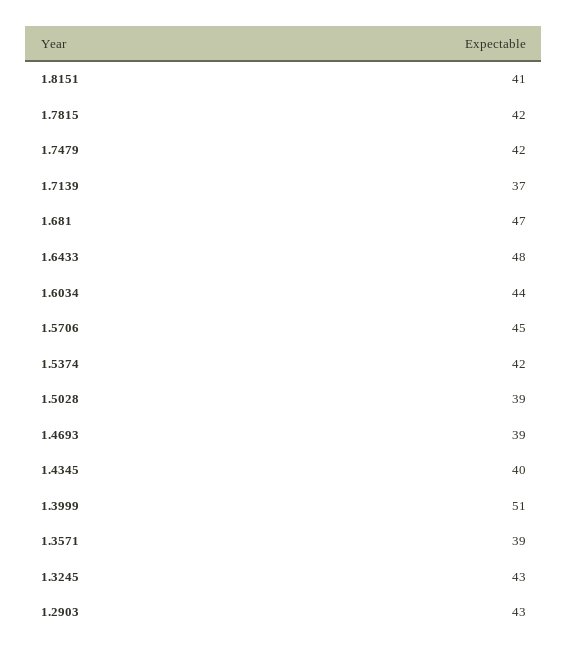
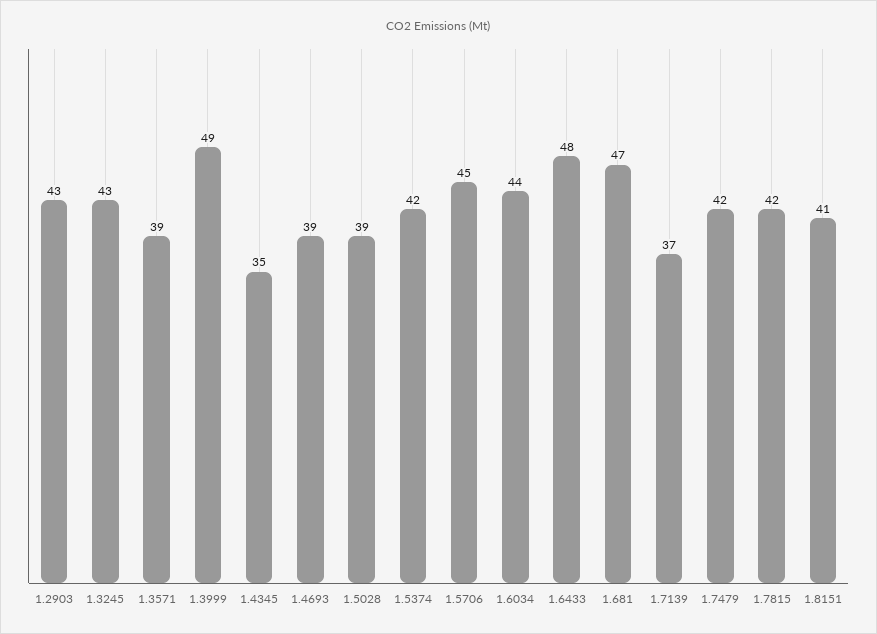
  {
    "1.8151": 41,
    "1.7815": 42,
    "1.7479": 42,
    "1.7139": 37,
    "1.681": 47,
    "1.6433": 48,
    "1.6034": 44,
    "1.5706": 45,
    "1.5374": 42,
    "1.5028": 39,
    "1.4693": 39,
-   "1.4345": 40,
+   "1.4345": 35,
-   "1.3999": 51,
+   "1.3999": 49,
    "1.3571": 39,
    "1.3245": 43,
    "1.2903": 43
  }

